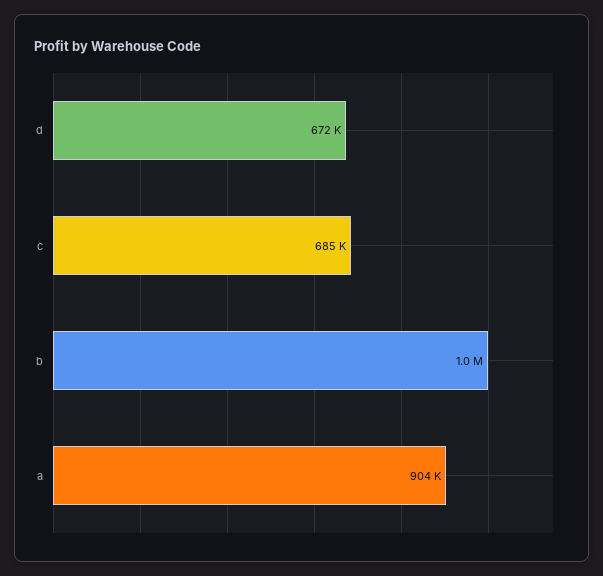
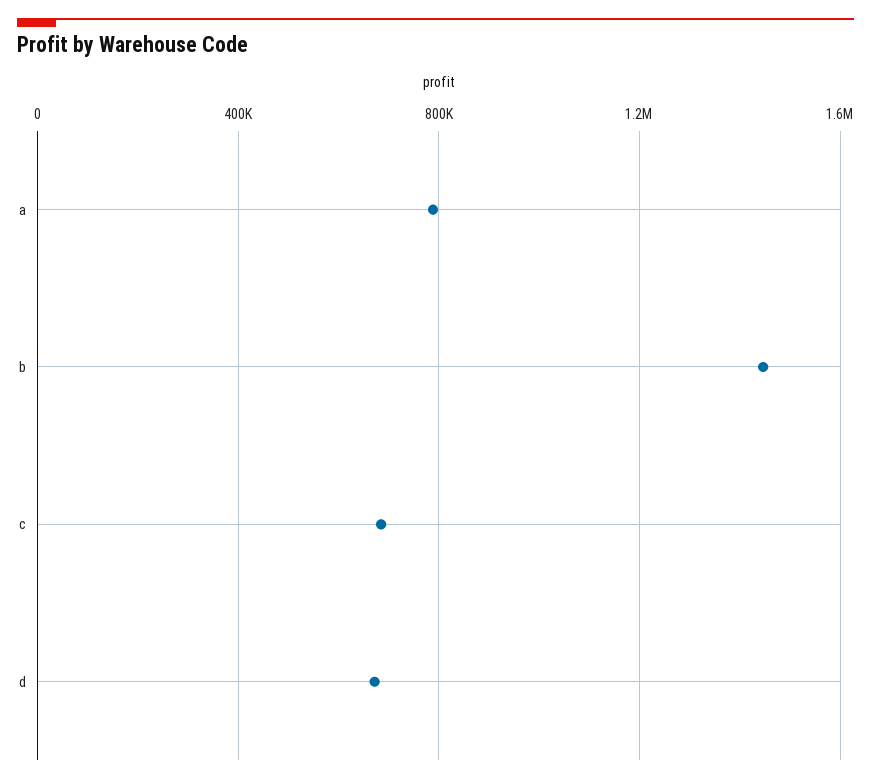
  {
    "d": 672000,
    "c": 685000,
-   "b": 1000000,
+   "b": 1450000,
-   "a": 904000
+   "a": 800000
  }

